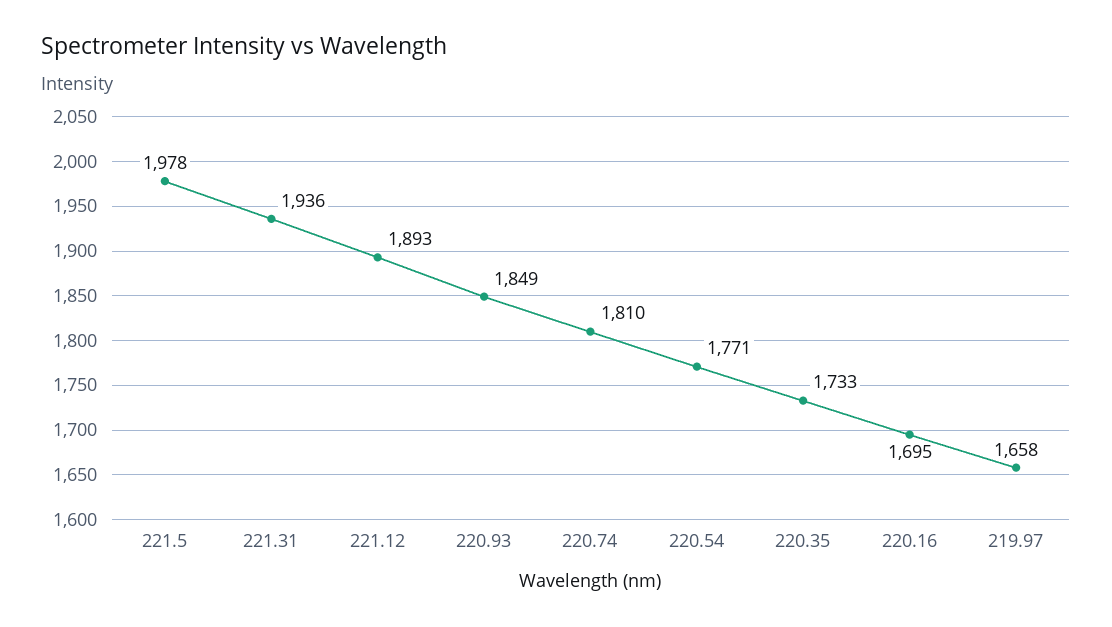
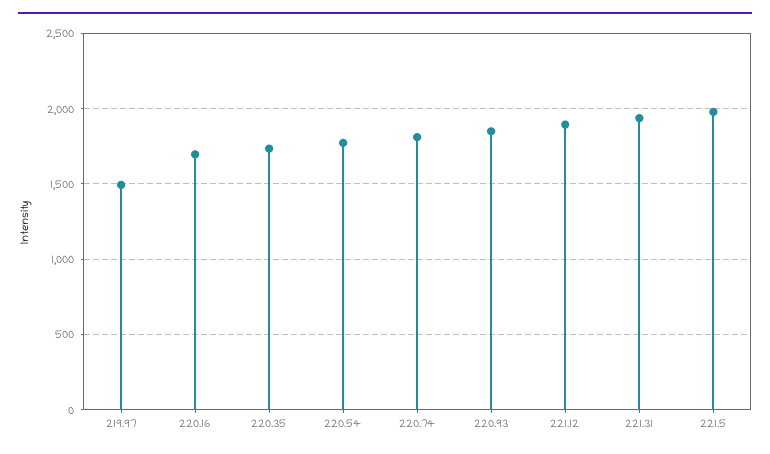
  {
    "221.5": 1978,
    "221.31": 1936,
    "221.12": 1893,
    "220.93": 1849,
    "220.74": 1810,
    "220.54": 1771,
    "220.35": 1733,
    "220.16": 1695,
-   "219.97": 1658
+   "219.97": 1500
  }

